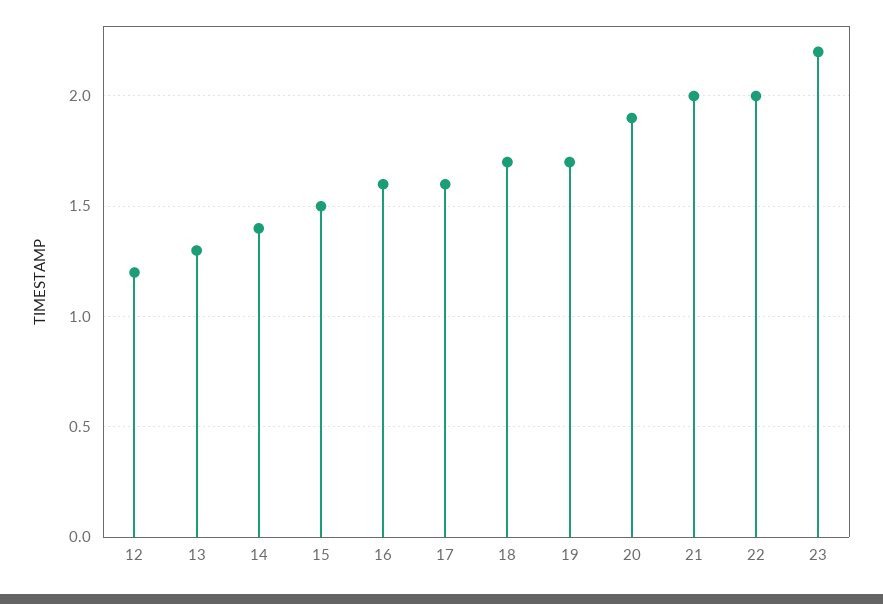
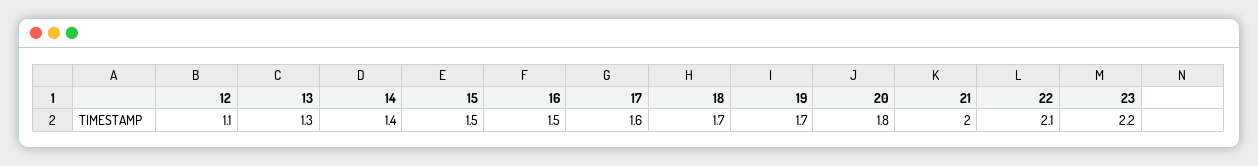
  {
-   "12": 1.2,
+   "12": 1.1,
    "13": 1.3,
    "14": 1.4,
    "15": 1.5,
-   "16": 1.6,
+   "16": 1.5,
    "17": 1.6,
    "18": 1.7,
    "19": 1.7,
-   "20": 1.9,
+   "20": 1.8,
    "21": 2,
-   "22": 2,
+   "22": 2.1,
    "23": 2.2
  }

